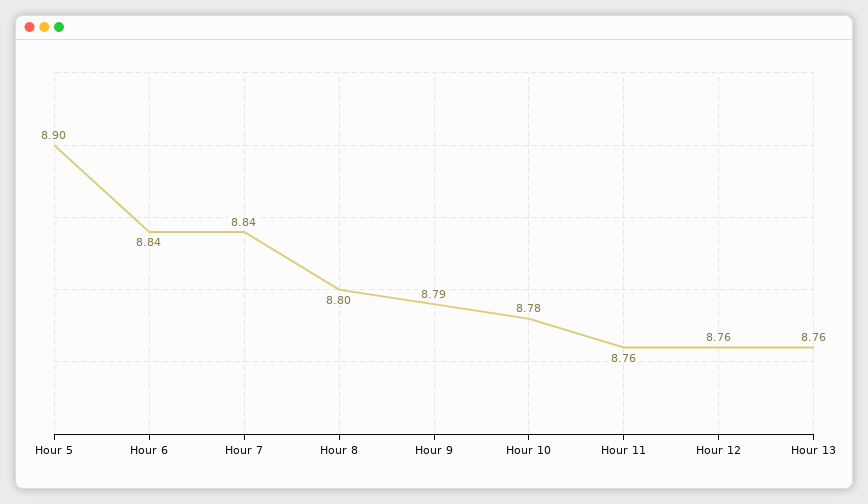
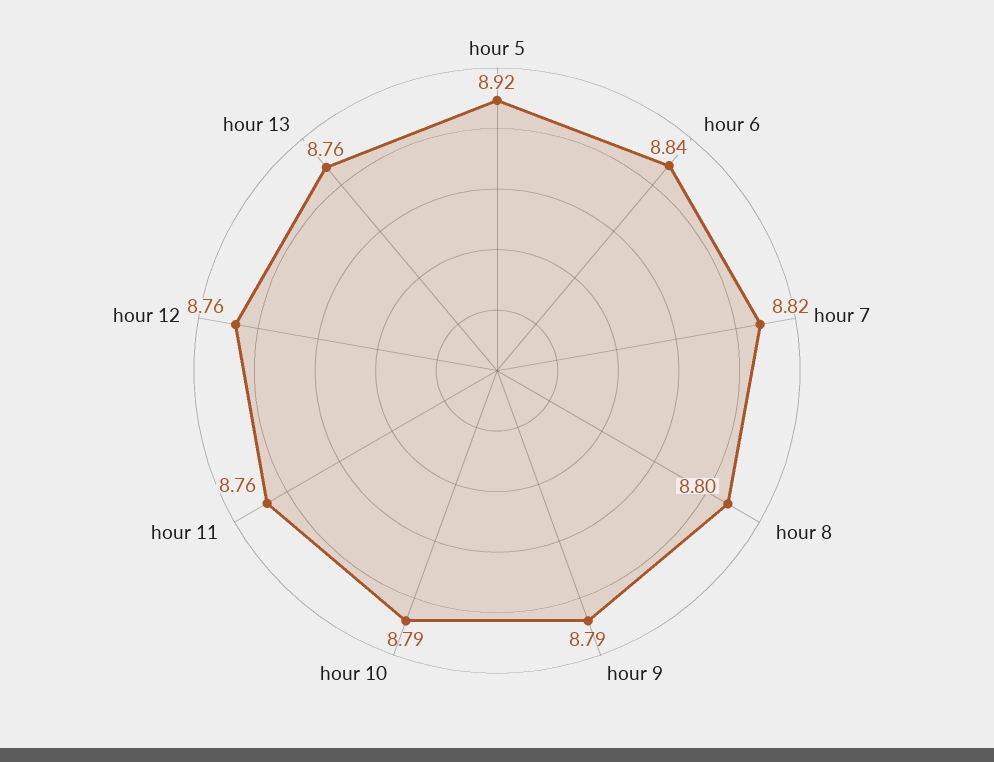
  {
-   "Hour 5": 8.9,
+   "Hour 5": 8.92,
    "Hour 6": 8.84,
-   "Hour 7": 8.84,
+   "Hour 7": 8.82,
    "Hour 8": 8.8,
    "Hour 9": 8.79,
-   "Hour 10": 8.78,
+   "Hour 10": 8.79,
    "Hour 11": 8.76,
    "Hour 12": 8.76,
    "Hour 13": 8.76
  }

